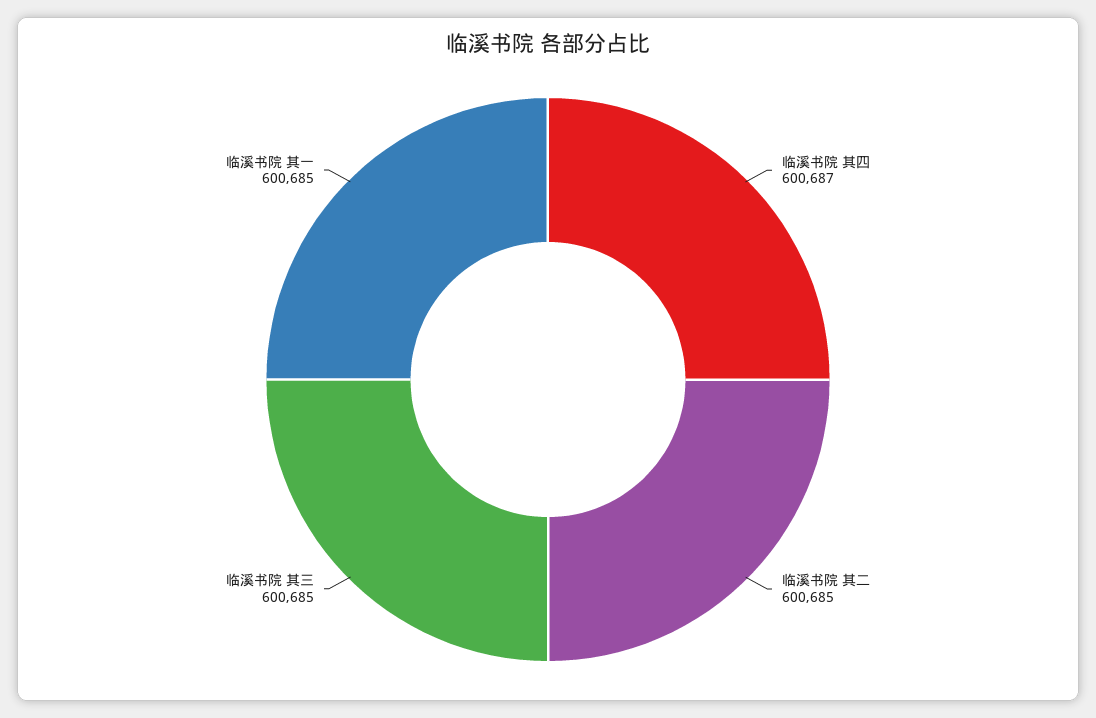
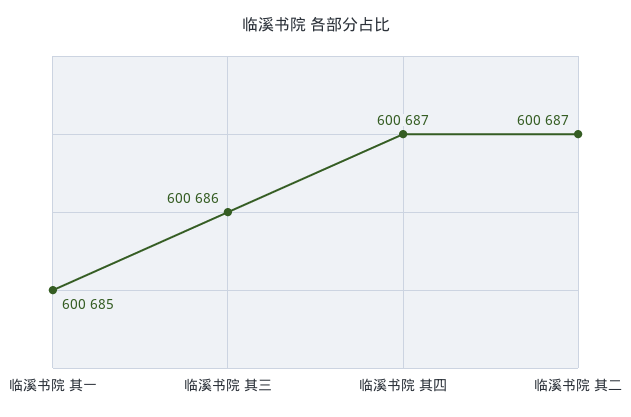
  {
    "临溪书院 其四": 600687,
-   "临溪书院 其二": 600685,
+   "临溪书院 其二": 600687,
-   "临溪书院 其三": 600685,
+   "临溪书院 其三": 600686,
    "临溪书院 其一": 600685
  }

